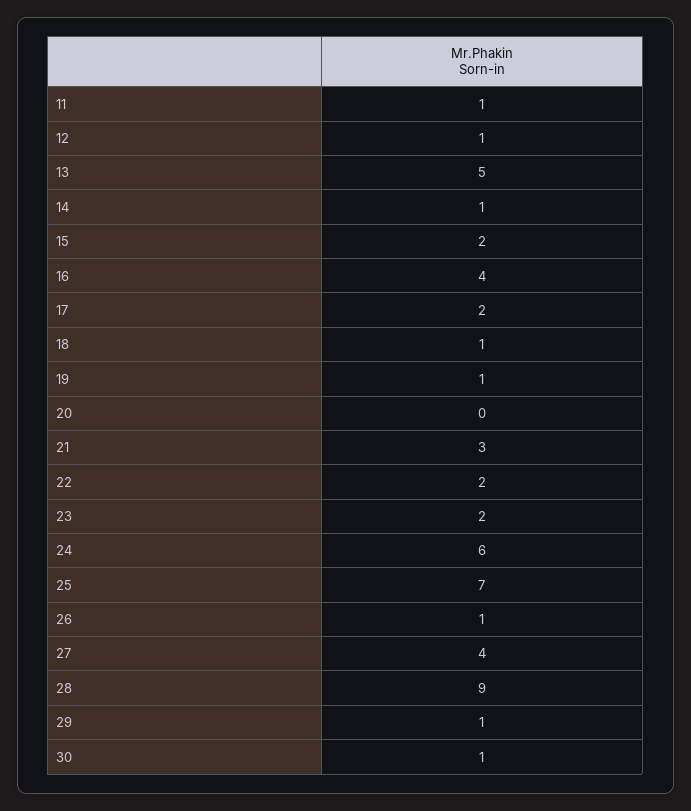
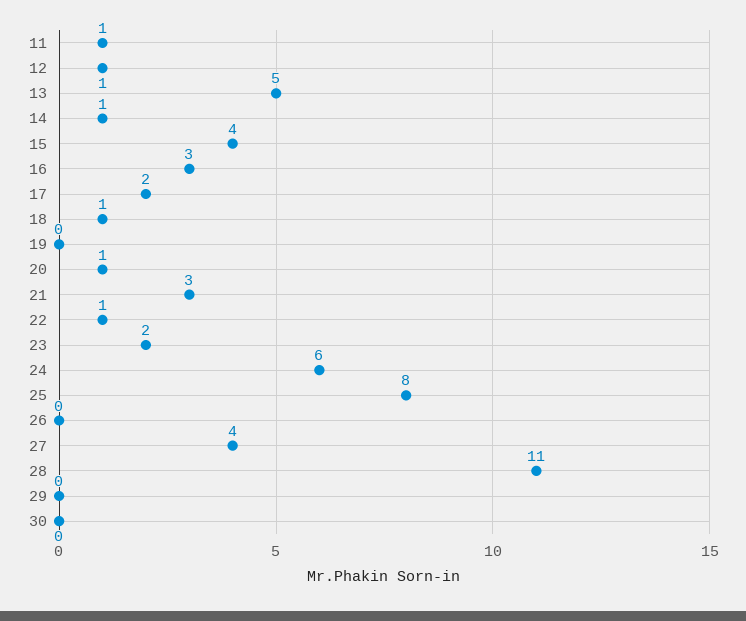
  {
    "11": 1,
    "12": 1,
    "13": 5,
    "14": 1,
-   "15": 2,
+   "15": 4,
-   "16": 4,
+   "16": 3,
    "17": 2,
    "18": 1,
-   "19": 1,
+   "19": 0,
-   "20": 0,
+   "20": 1,
    "21": 3,
-   "22": 2,
+   "22": 1,
    "23": 2,
    "24": 6,
-   "25": 7,
+   "25": 8,
-   "26": 1,
+   "26": 0,
    "27": 4,
-   "28": 9,
+   "28": 11,
-   "29": 1,
+   "29": 0,
-   "30": 1
+   "30": 0
  }

